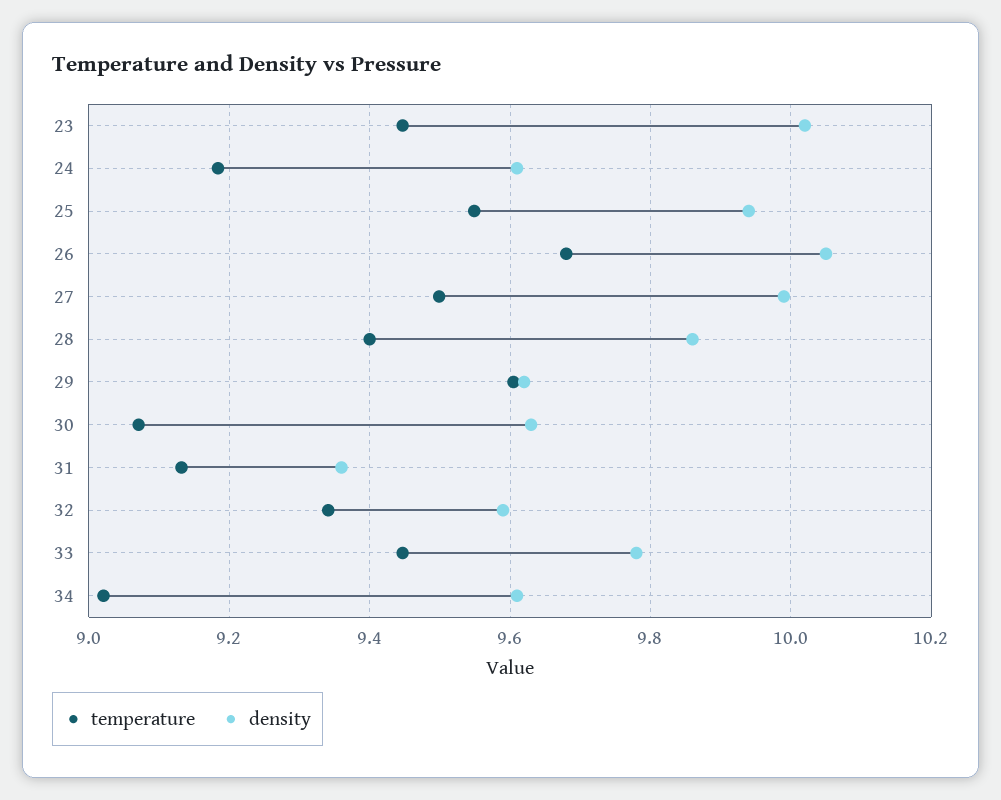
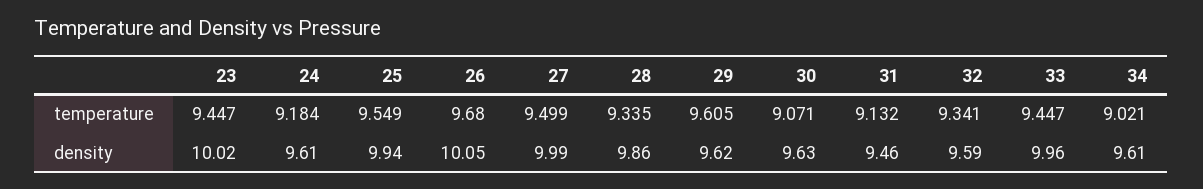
  {
    "temperature": {
      "23": 9.447,
      "24": 9.184,
      "25": 9.549,
      "26": 9.68,
      "27": 9.499,
-     "28": 9.4,
+     "28": 9.335,
      "29": 9.605,
      "30": 9.071,
      "31": 9.132,
      "32": 9.341,
      "33": 9.447,
      "34": 9.021
    },
    "density": {
      "23": 10.02,
      "24": 9.61,
      "25": 9.94,
      "26": 10.05,
      "27": 9.99,
      "28": 9.86,
      "29": 9.62,
      "30": 9.63,
-     "31": 9.36,
+     "31": 9.46,
      "32": 9.59,
-     "33": 9.78,
+     "33": 9.96,
      "34": 9.61
    }
  }

